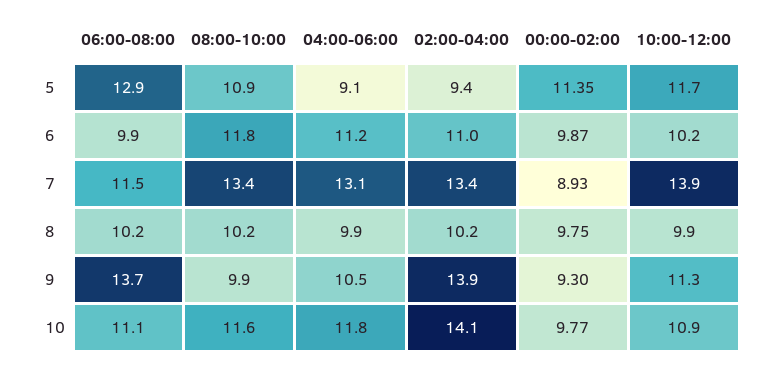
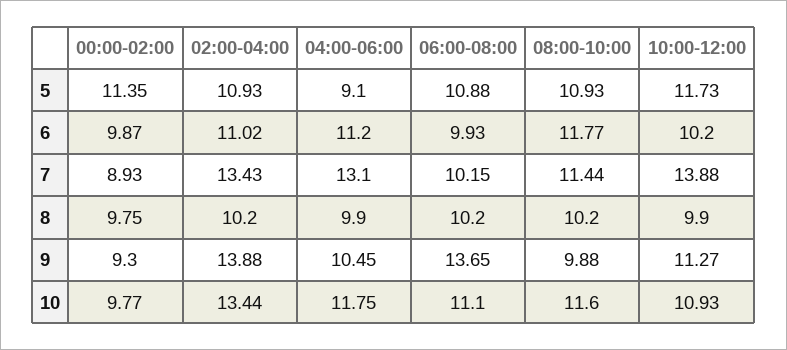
  {
    "06:00-08:00": {
-     "5": 12.9,
+     "5": 10.88,
      "6": 9.93,
-     "7": 11.5,
+     "7": 10.15,
      "8": 10.2,
      "9": 13.65,
      "10": 11.1
    },
    "08:00-10:00": {
      "5": 10.93,
      "6": 11.77,
-     "7": 13.4,
+     "7": 11.44,
      "8": 10.2,
      "9": 9.88,
      "10": 11.6
    },
    "04:00-06:00": {
      "5": 9.1,
      "6": 11.2,
      "7": 13.1,
      "8": 9.9,
      "9": 10.45,
      "10": 11.75
    },
    "02:00-04:00": {
-     "5": 9.4,
+     "5": 10.93,
      "6": 11.02,
      "7": 13.43,
      "8": 10.2,
      "9": 13.88,
-     "10": 14.1
+     "10": 13.44
    },
    "00:00-02:00": {
      "5": 11.35,
      "6": 9.87,
      "7": 8.93,
      "8": 9.75,
      "9": 9.3,
      "10": 9.77
    },
    "10:00-12:00": {
      "5": 11.73,
      "6": 10.2,
      "7": 13.88,
      "8": 9.9,
      "9": 11.27,
      "10": 10.93
    }
  }

